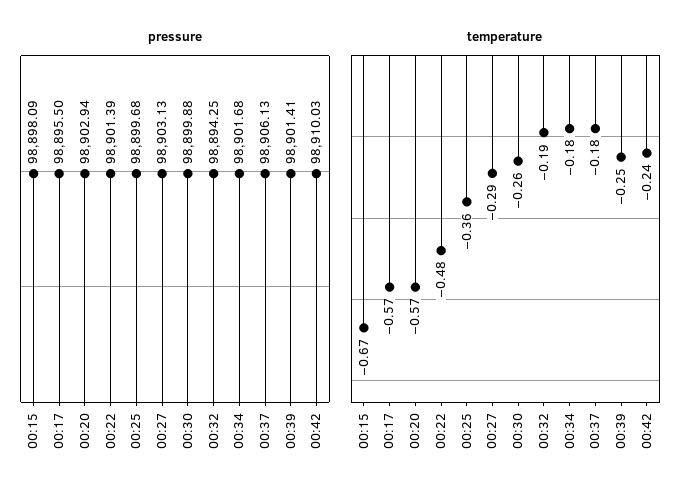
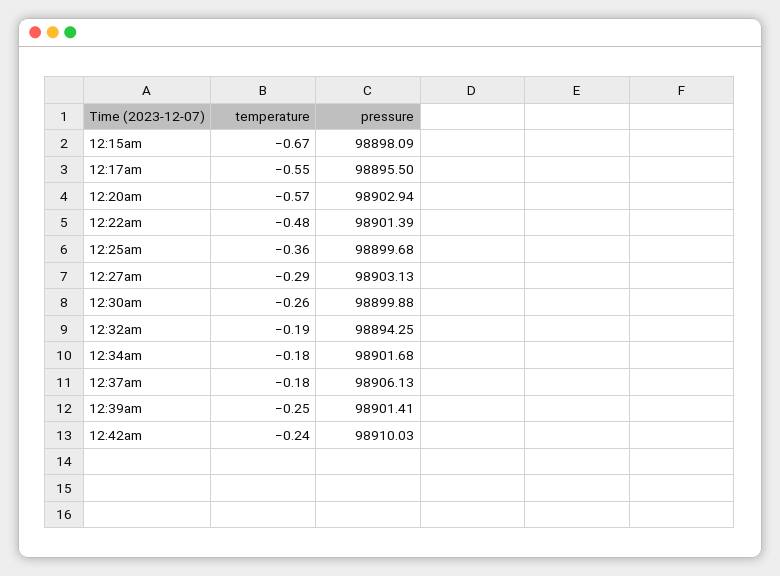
  {
    "pressure": {
      "00:15": 98898.09,
      "00:17": 98895.5,
      "00:20": 98902.94,
      "00:22": 98901.39,
      "00:25": 98899.68,
      "00:27": 98903.13,
      "00:30": 98899.88,
      "00:32": 98894.25,
      "00:34": 98901.68,
      "00:37": 98906.13,
      "00:39": 98901.41,
      "00:42": 98910.03
    },
    "temperature": {
      "00:15": -0.67,
-     "00:17": -0.57,
+     "00:17": -0.55,
      "00:20": -0.57,
      "00:22": -0.48,
      "00:25": -0.36,
      "00:27": -0.29,
      "00:30": -0.26,
      "00:32": -0.19,
      "00:34": -0.18,
      "00:37": -0.18,
      "00:39": -0.25,
      "00:42": -0.24
    }
  }

